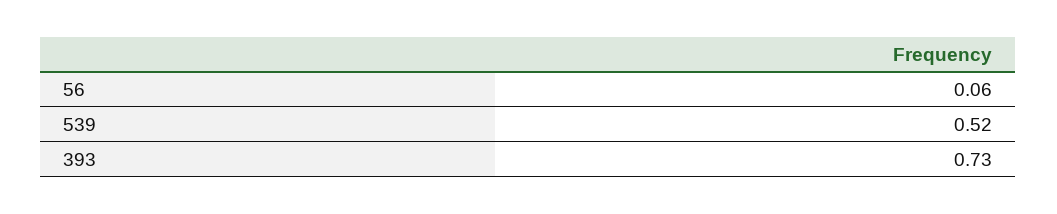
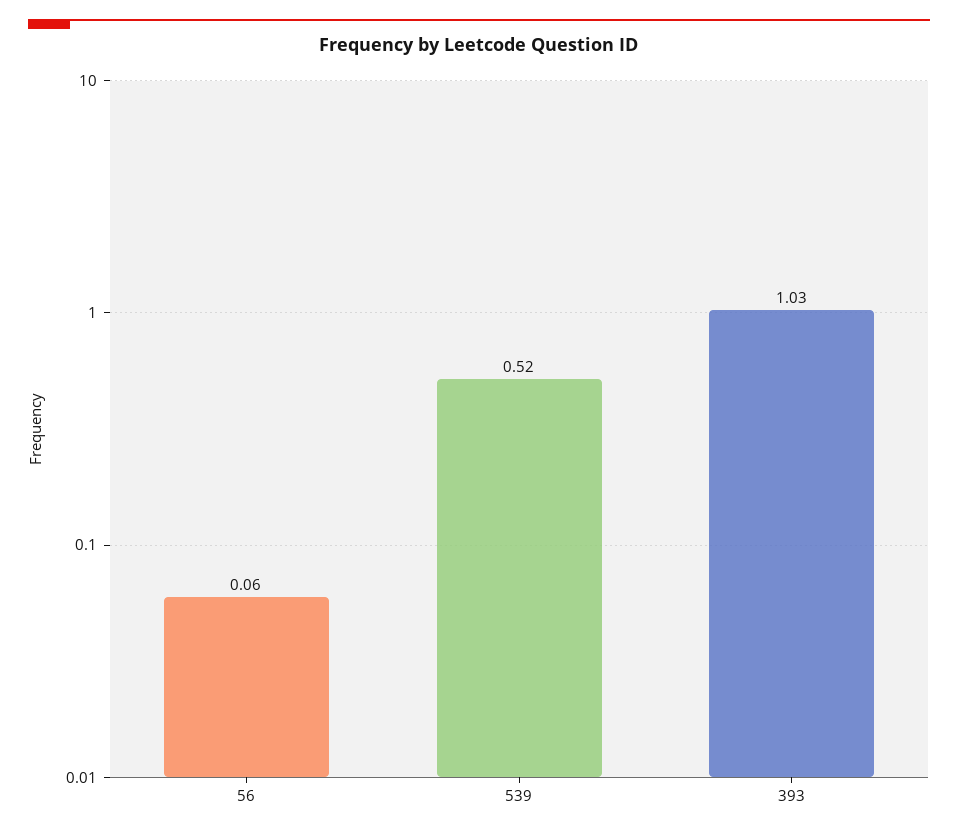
  {
    "56": 0.06,
    "539": 0.52,
-   "393": 0.73
+   "393": 1.03
  }

